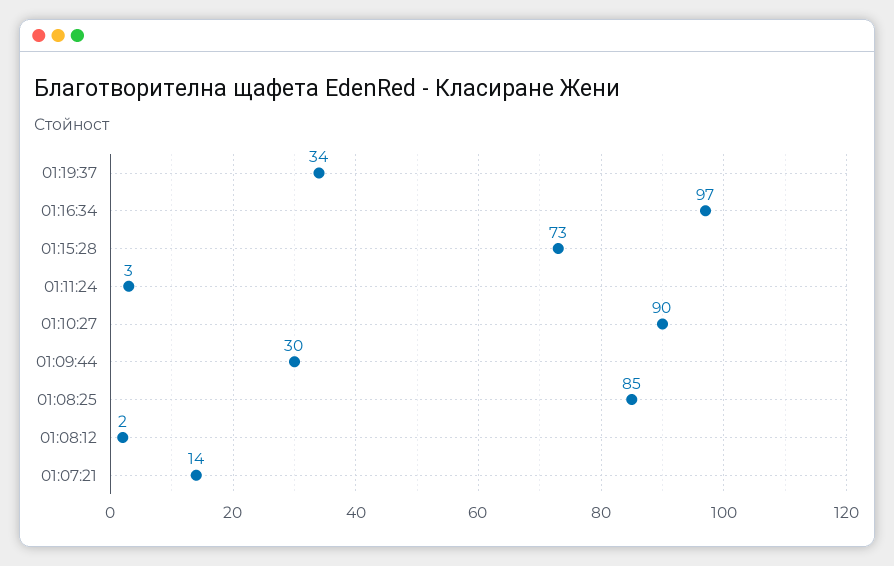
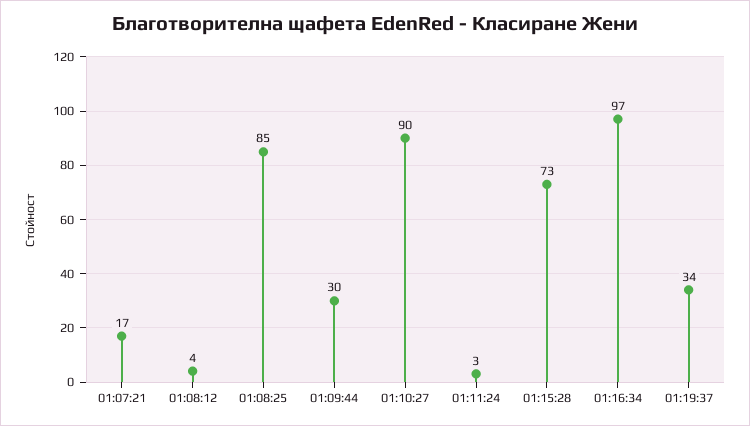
  {
    "01:19:37": 34,
    "01:16:34": 97,
    "01:15:28": 73,
    "01:11:24": 3,
    "01:10:27": 90,
    "01:09:44": 30,
    "01:08:25": 85,
-   "01:08:12": 2,
+   "01:08:12": 4,
-   "01:07:21": 14
+   "01:07:21": 17
  }

